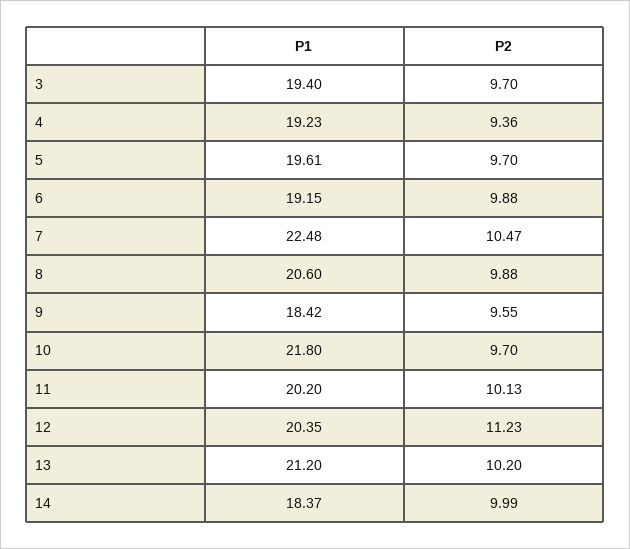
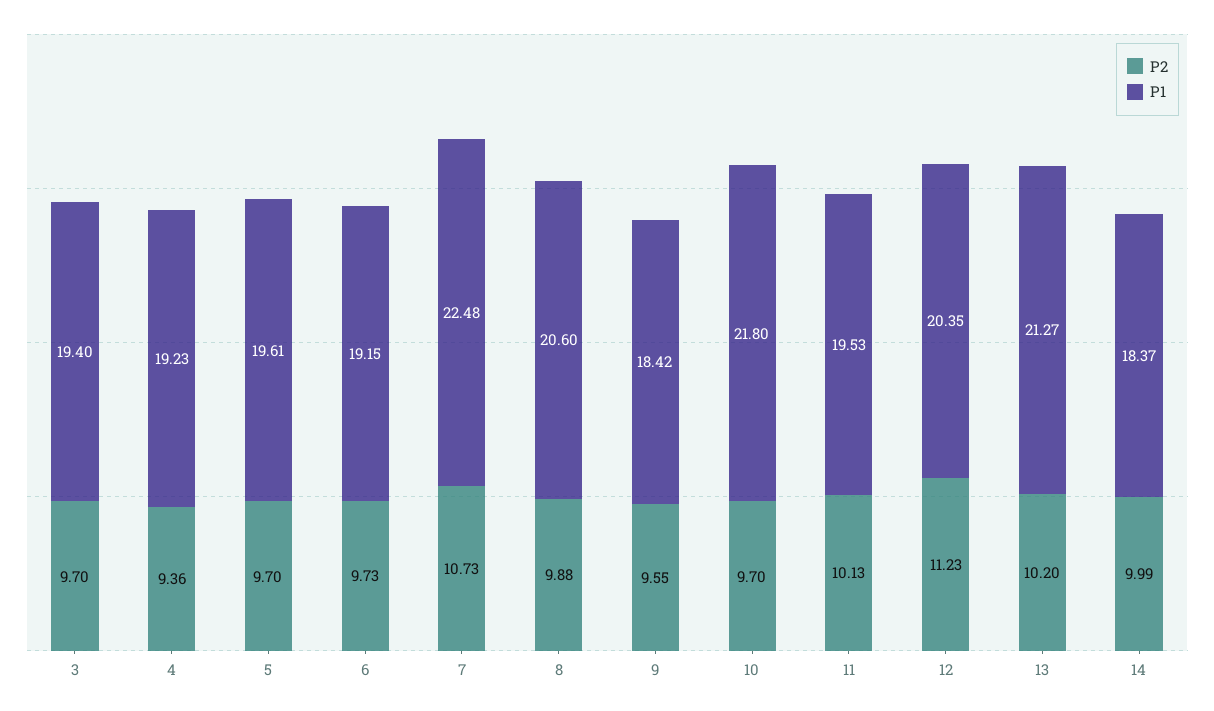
  {
    "P1": {
      "3": 19.4,
      "4": 19.23,
      "5": 19.61,
      "6": 19.15,
      "7": 22.48,
      "8": 20.6,
      "9": 18.42,
      "10": 21.8,
-     "11": 20.2,
+     "11": 19.53,
      "12": 20.35,
-     "13": 21.2,
+     "13": 21.27,
      "14": 18.37
    },
    "P2": {
      "3": 9.7,
      "4": 9.36,
      "5": 9.7,
-     "6": 9.88,
+     "6": 9.73,
-     "7": 10.47,
+     "7": 10.73,
      "8": 9.88,
      "9": 9.55,
      "10": 9.7,
      "11": 10.13,
      "12": 11.23,
      "13": 10.2,
      "14": 9.99
    }
  }

